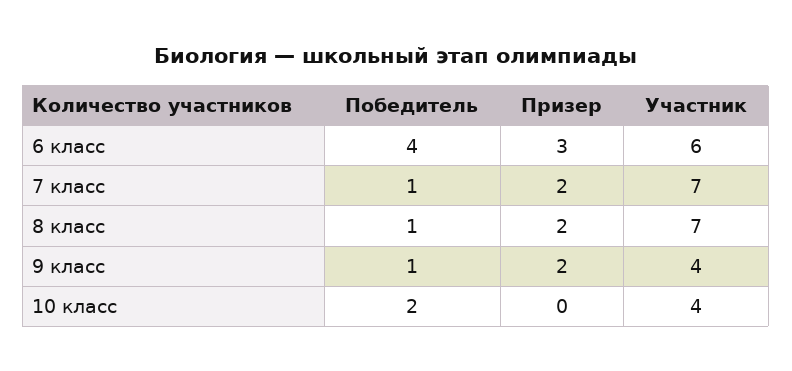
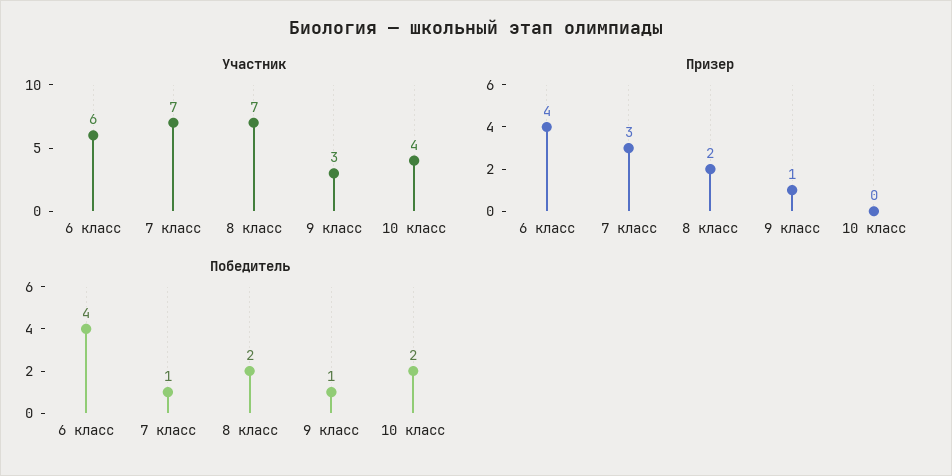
  {
    "Победитель": {
      "6 класс": 4,
      "7 класс": 1,
-     "8 класс": 1,
+     "8 класс": 2,
      "9 класс": 1,
      "10 класс": 2
    },
    "Призер": {
-     "6 класс": 3,
+     "6 класс": 4,
-     "7 класс": 2,
+     "7 класс": 3,
      "8 класс": 2,
-     "9 класс": 2,
+     "9 класс": 1,
      "10 класс": 0
    },
    "Участник": {
      "6 класс": 6,
      "7 класс": 7,
      "8 класс": 7,
-     "9 класс": 4,
+     "9 класс": 3,
      "10 класс": 4
    }
  }

